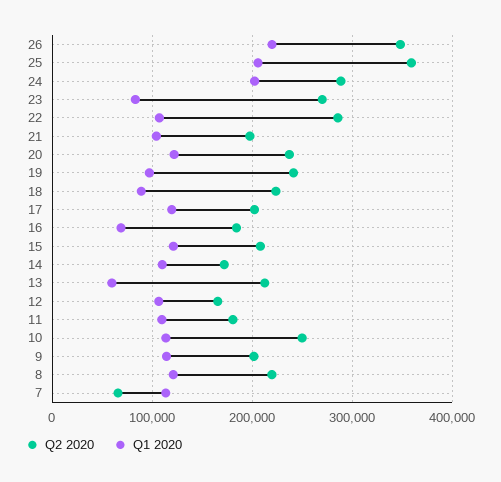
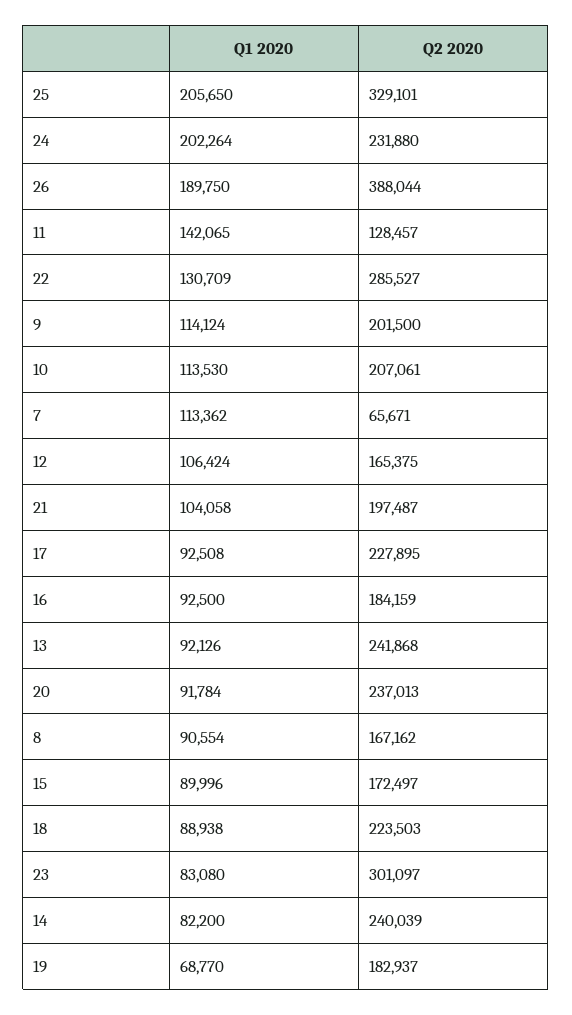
  {
    "Q2 2020": {
-     "26": 350000,
+     "26": 388044,
-     "25": 360000,
+     "25": 329101,
-     "24": 290000,
+     "24": 231880,
-     "23": 270000,
+     "23": 301097,
      "22": 285527,
      "21": 197487,
      "20": 237013,
-     "19": 240000,
+     "19": 182937,
      "18": 223503,
-     "17": 200000,
+     "17": 227895,
      "16": 184159,
-     "15": 210000,
+     "15": 172497,
-     "14": 170000,
+     "14": 240039,
-     "13": 210000,
+     "13": 241868,
      "12": 165375,
-     "11": 180000,
+     "11": 128457,
-     "10": 250000,
+     "10": 207061,
      "9": 201500,
-     "8": 220000,
+     "8": 167162,
      "7": 65671
    },
    "Q1 2020": {
-     "26": 220000,
+     "26": 189750,
      "25": 205650,
      "24": 202264,
      "23": 83080,
-     "22": 110000,
+     "22": 130709,
      "21": 104058,
-     "20": 120000,
+     "20": 91784,
-     "19": 100000,
+     "19": 68770,
      "18": 88938,
-     "17": 120000,
+     "17": 92508,
-     "16": 70000,
+     "16": 92500,
-     "15": 120000,
+     "15": 89996,
-     "14": 110000,
+     "14": 82200,
-     "13": 60000,
+     "13": 92126,
      "12": 106424,
-     "11": 110000,
+     "11": 142065,
      "10": 113530,
      "9": 114124,
-     "8": 120000,
+     "8": 90554,
      "7": 113362
    }
  }

